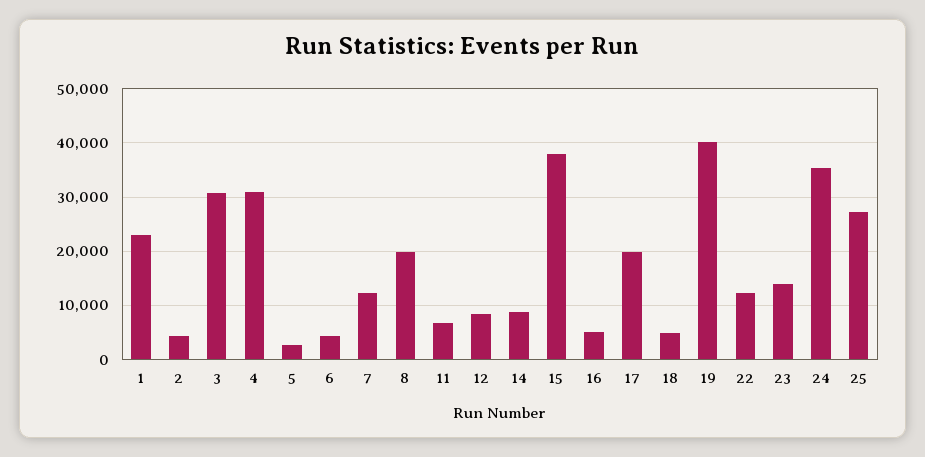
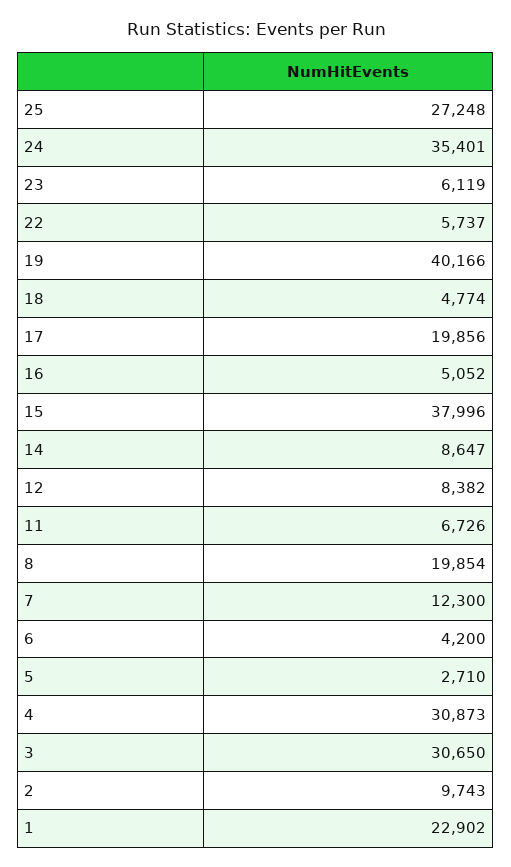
  {
    "1": 22902,
-   "2": 4000,
+   "2": 9743,
    "3": 30650,
    "4": 30873,
    "5": 2710,
    "6": 4200,
    "7": 12300,
    "8": 19854,
    "11": 6726,
    "12": 8382,
    "14": 8647,
    "15": 37996,
    "16": 5052,
    "17": 19856,
    "18": 4774,
    "19": 40166,
-   "22": 12000,
+   "22": 5737,
-   "23": 14000,
+   "23": 6119,
    "24": 35401,
    "25": 27248
  }

